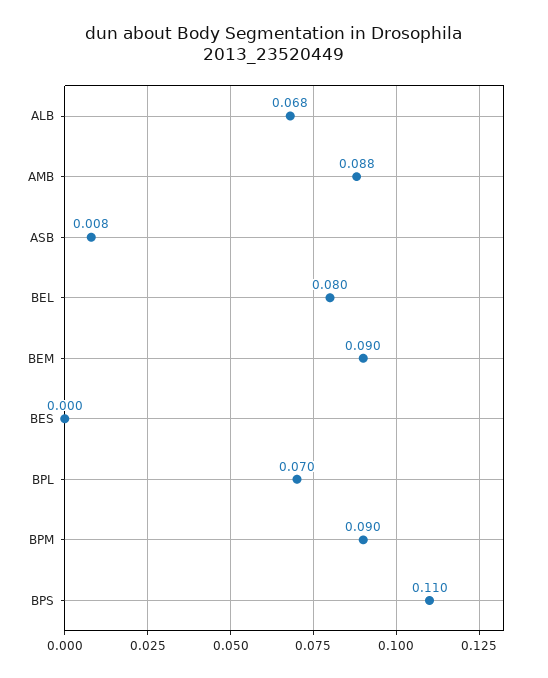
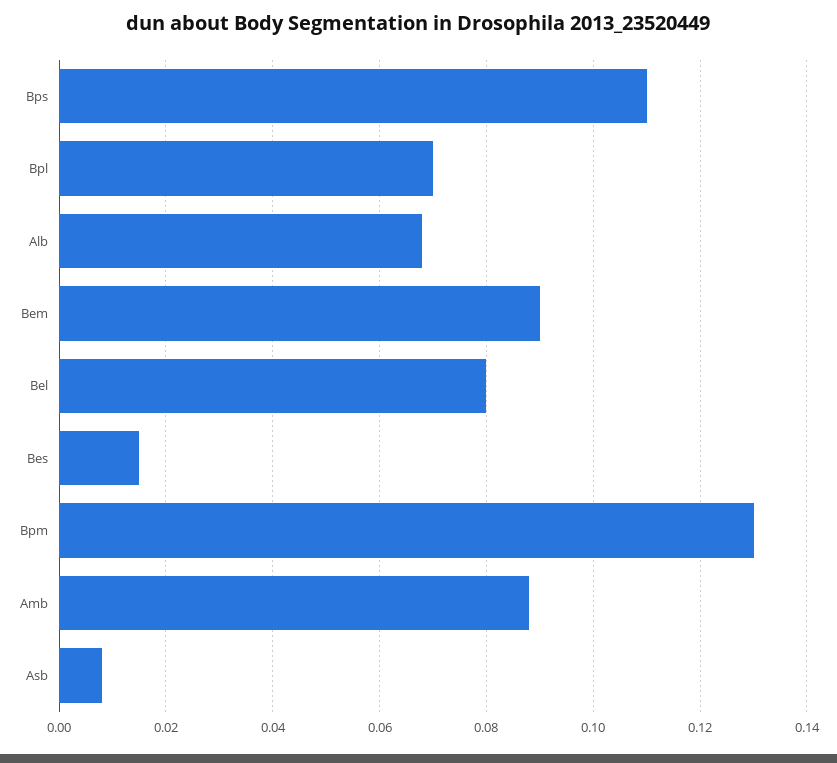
  {
    "ALB": 0.068,
    "AMB": 0.088,
    "ASB": 0.008,
    "BEL": 0.08,
    "BEM": 0.09,
-   "BES": 0,
+   "BES": 0.015,
    "BPL": 0.07,
-   "BPM": 0.09,
+   "BPM": 0.13,
    "BPS": 0.11
  }

